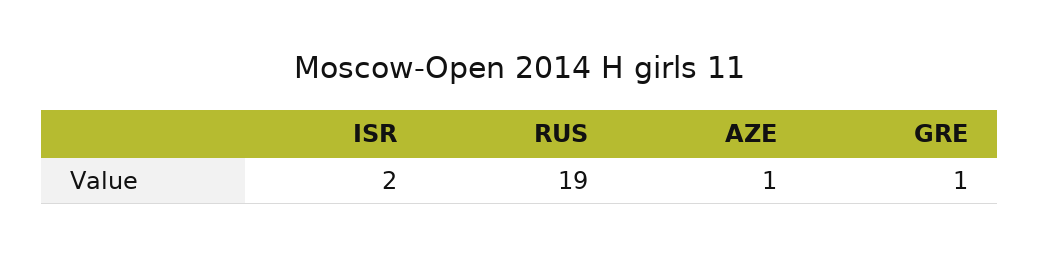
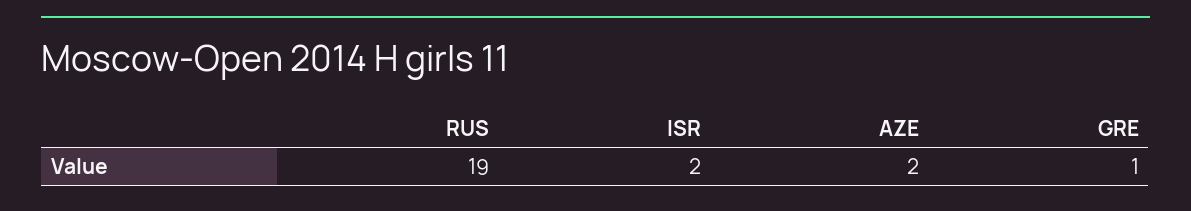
  {
    "ISR": 2,
    "RUS": 19,
-   "AZE": 1,
+   "AZE": 2,
    "GRE": 1
  }

